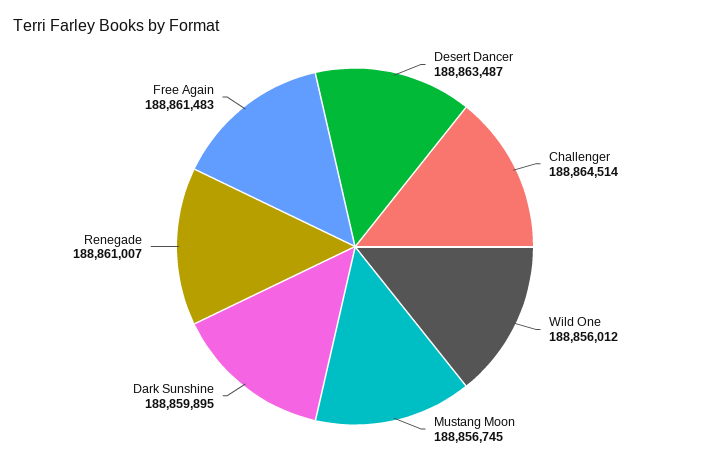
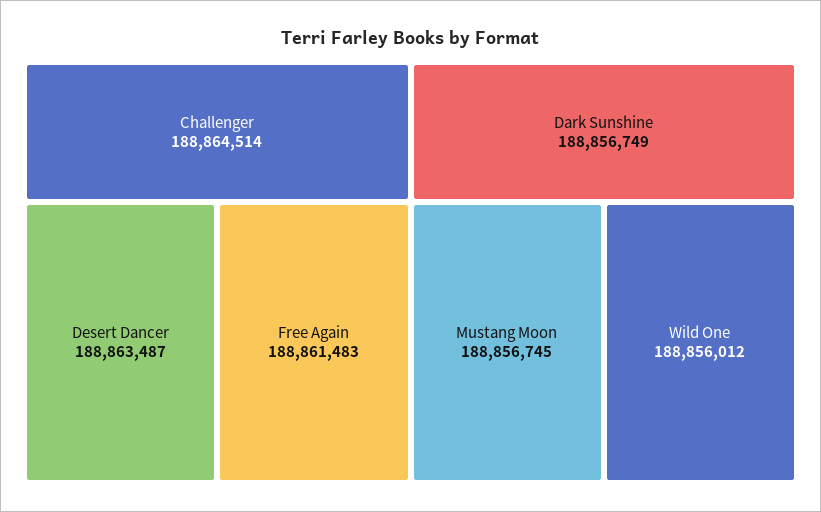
  {
    "Desert Dancer": 188863487,
    "Challenger": 188864514,
    "Wild One": 188856012,
    "Mustang Moon": 188856745,
-   "Dark Sunshine": 188859895,
+   "Dark Sunshine": 188856749,
-   "Renegade": 188861007,
    "Free Again": 188861483
  }

